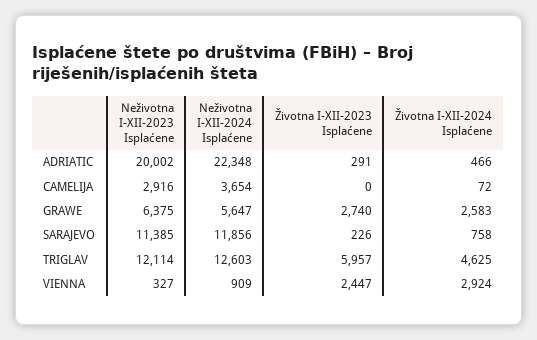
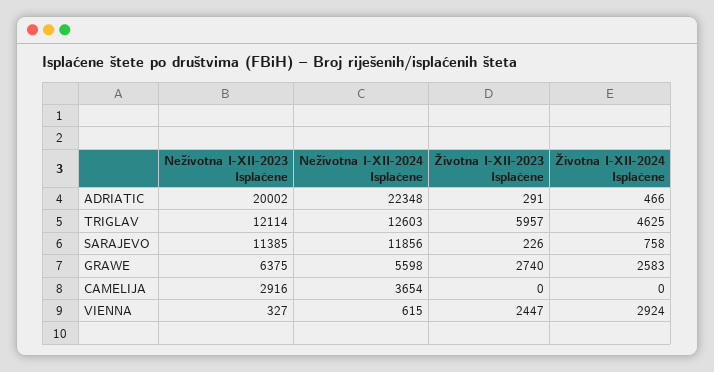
  {
    "Neživotna I-XII-2023 Isplaćene": {
      "ADRIATIC": 20002,
      "CAMELIJA": 2916,
      "GRAWE": 6375,
      "SARAJEVO": 11385,
      "TRIGLAV": 12114,
      "VIENNA": 327
    },
    "Neživotna I-XII-2024 Isplaćene": {
      "ADRIATIC": 22348,
      "CAMELIJA": 3654,
-     "GRAWE": 5647,
+     "GRAWE": 5598,
      "SARAJEVO": 11856,
      "TRIGLAV": 12603,
-     "VIENNA": 909
+     "VIENNA": 615
    },
    "Životna I-XII-2023 Isplaćene": {
      "ADRIATIC": 291,
      "CAMELIJA": 0,
      "GRAWE": 2740,
      "SARAJEVO": 226,
      "TRIGLAV": 5957,
      "VIENNA": 2447
    },
    "Životna I-XII-2024 Isplaćene": {
      "ADRIATIC": 466,
-     "CAMELIJA": 72,
+     "CAMELIJA": 0,
      "GRAWE": 2583,
      "SARAJEVO": 758,
      "TRIGLAV": 4625,
      "VIENNA": 2924
    }
  }

